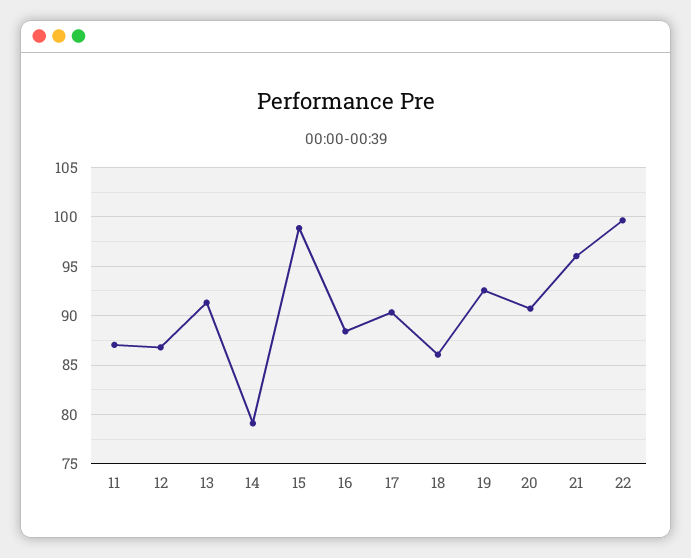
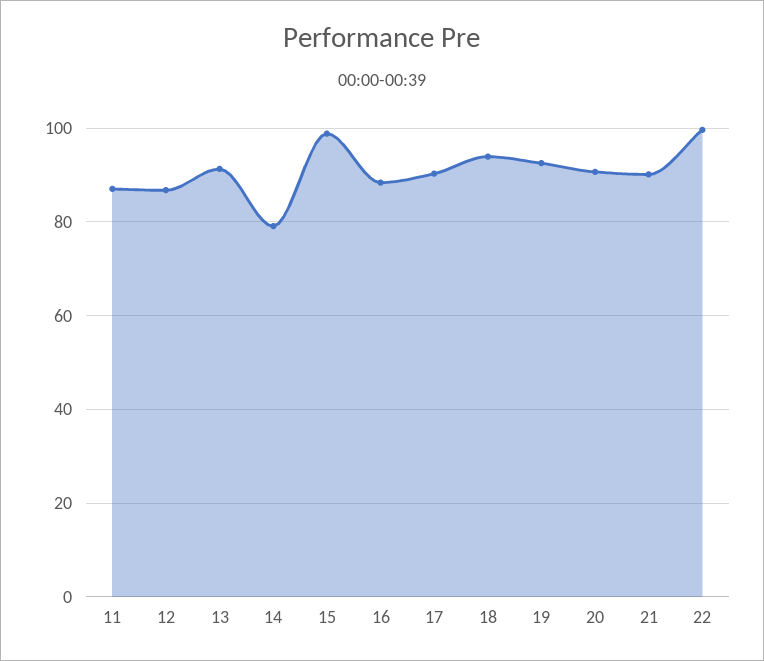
  {
    "11": 87,
    "12": 87,
    "13": 91,
    "14": 79,
    "15": 99,
    "16": 88,
    "17": 90,
-   "18": 86,
+   "18": 94,
    "19": 93,
    "20": 91,
-   "21": 96,
+   "21": 90,
    "22": 100
  }

